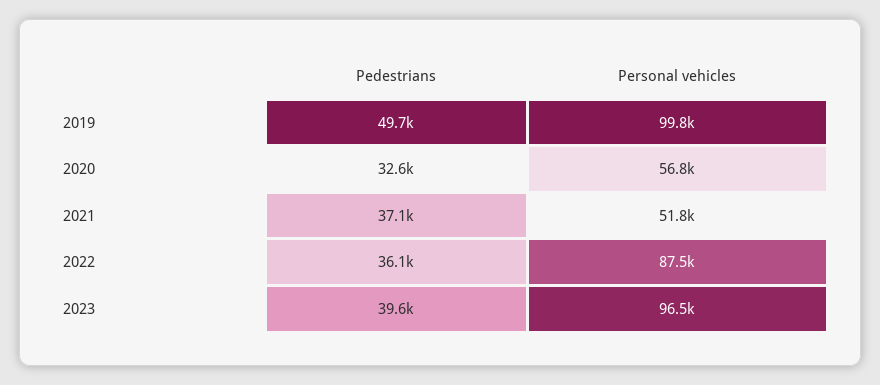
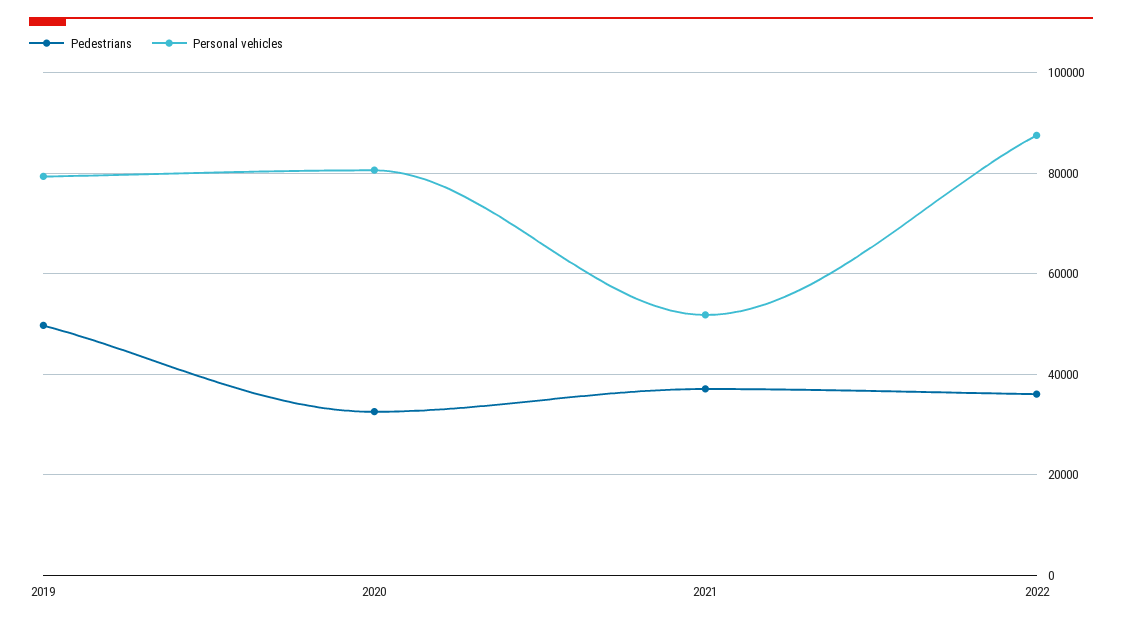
  {
    "Pedestrians": {
      "2019": 49700,
      "2020": 32600,
      "2021": 37100,
-     "2022": 36100,
+     "2022": 36100
-     "2023": 39600
    },
    "Personal vehicles": {
-     "2019": 99800,
+     "2019": 80000,
-     "2020": 56800,
+     "2020": 80000,
      "2021": 51800,
-     "2022": 87500,
+     "2022": 87500
-     "2023": 96500
    }
  }

